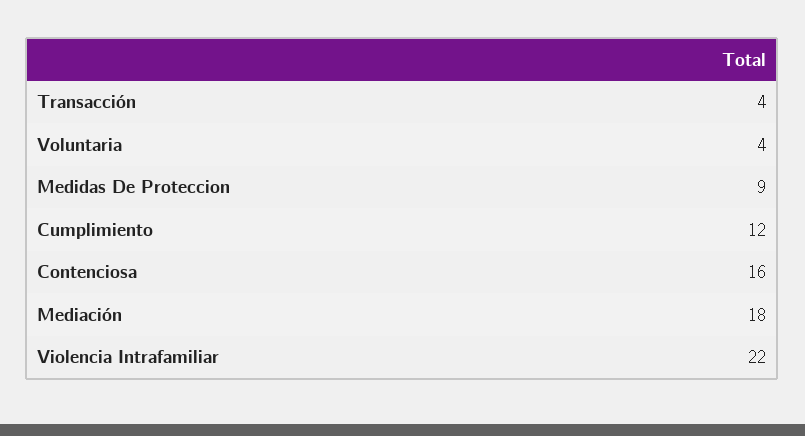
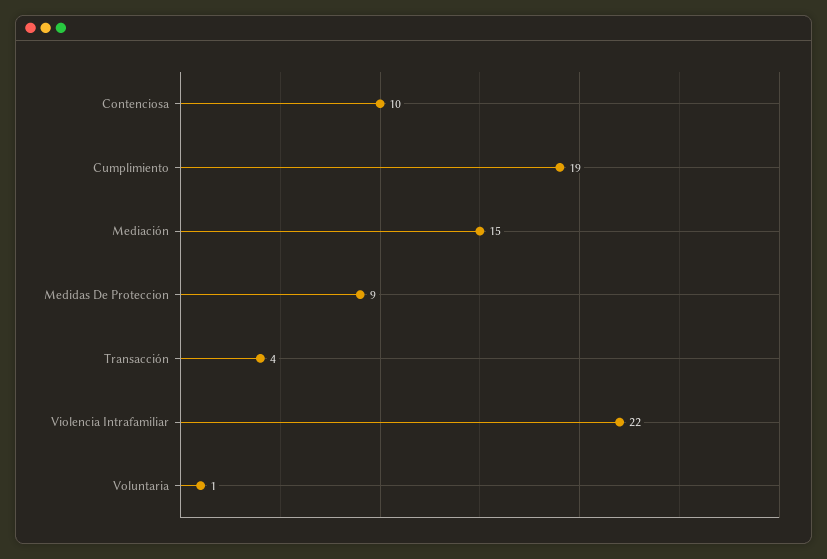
  {
    "Transacción": 4,
-   "Voluntaria": 4,
+   "Voluntaria": 1,
    "Medidas De Proteccion": 9,
-   "Cumplimiento": 12,
+   "Cumplimiento": 19,
-   "Contenciosa": 16,
+   "Contenciosa": 10,
-   "Mediación": 18,
+   "Mediación": 15,
    "Violencia Intrafamiliar": 22
  }

